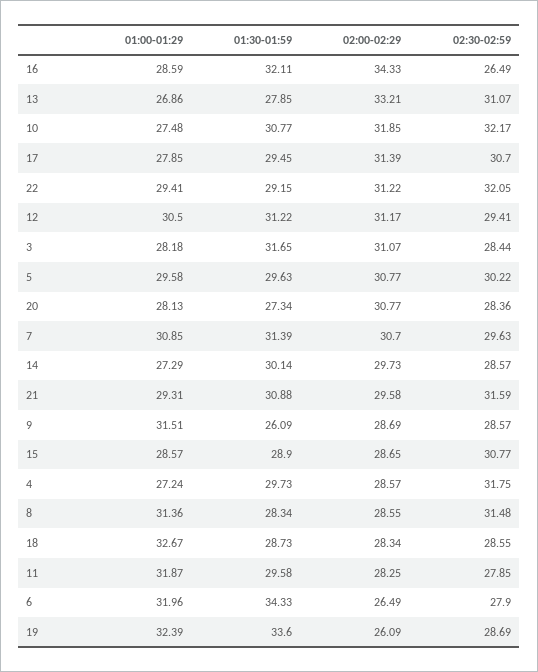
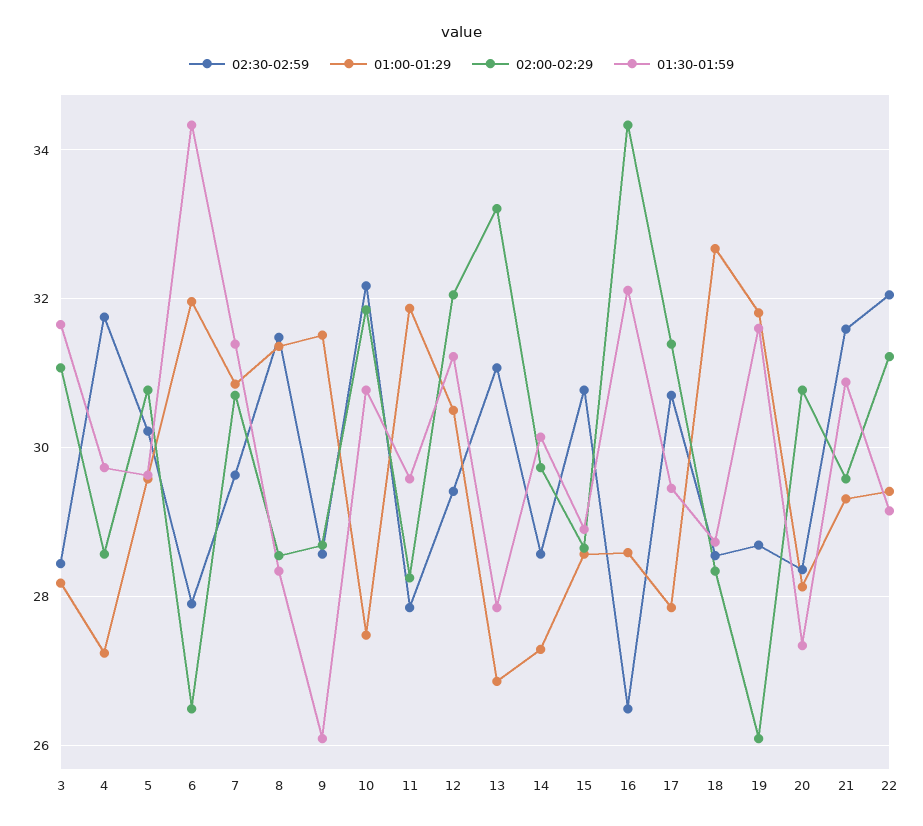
  {
    "01:00-01:29": {
      "16": 28.59,
      "13": 26.86,
      "10": 27.48,
      "17": 27.85,
      "22": 29.41,
      "12": 30.5,
      "3": 28.18,
      "5": 29.58,
      "20": 28.13,
      "7": 30.85,
      "14": 27.29,
      "21": 29.31,
      "9": 31.51,
      "15": 28.57,
      "4": 27.24,
      "8": 31.36,
      "18": 32.67,
      "11": 31.87,
      "6": 31.96,
-     "19": 32.39
+     "19": 31.8
    },
    "01:30-01:59": {
      "16": 32.11,
      "13": 27.85,
      "10": 30.77,
      "17": 29.45,
      "22": 29.15,
      "12": 31.22,
      "3": 31.65,
      "5": 29.63,
      "20": 27.34,
      "7": 31.39,
      "14": 30.14,
      "21": 30.88,
      "9": 26.09,
      "15": 28.9,
      "4": 29.73,
      "8": 28.34,
      "18": 28.73,
      "11": 29.58,
      "6": 34.33,
-     "19": 33.6
+     "19": 31.6
    },
    "02:00-02:29": {
      "16": 34.33,
      "13": 33.21,
      "10": 31.85,
      "17": 31.39,
      "22": 31.22,
-     "12": 31.17,
+     "12": 32,
      "3": 31.07,
      "5": 30.77,
      "20": 30.77,
      "7": 30.7,
      "14": 29.73,
      "21": 29.58,
      "9": 28.69,
      "15": 28.65,
      "4": 28.57,
      "8": 28.55,
      "18": 28.34,
      "11": 28.25,
      "6": 26.49,
      "19": 26.09
    },
    "02:30-02:59": {
      "16": 26.49,
      "13": 31.07,
      "10": 32.17,
      "17": 30.7,
      "22": 32.05,
      "12": 29.41,
      "3": 28.44,
      "5": 30.22,
      "20": 28.36,
      "7": 29.63,
      "14": 28.57,
      "21": 31.59,
      "9": 28.57,
      "15": 30.77,
      "4": 31.75,
      "8": 31.48,
      "18": 28.55,
      "11": 27.85,
      "6": 27.9,
      "19": 28.69
    }
  }

